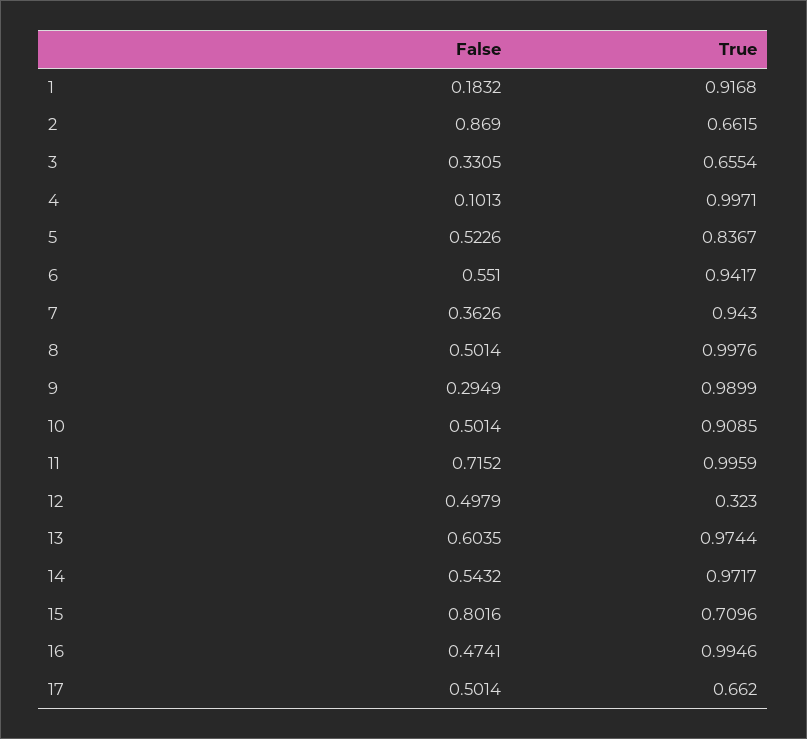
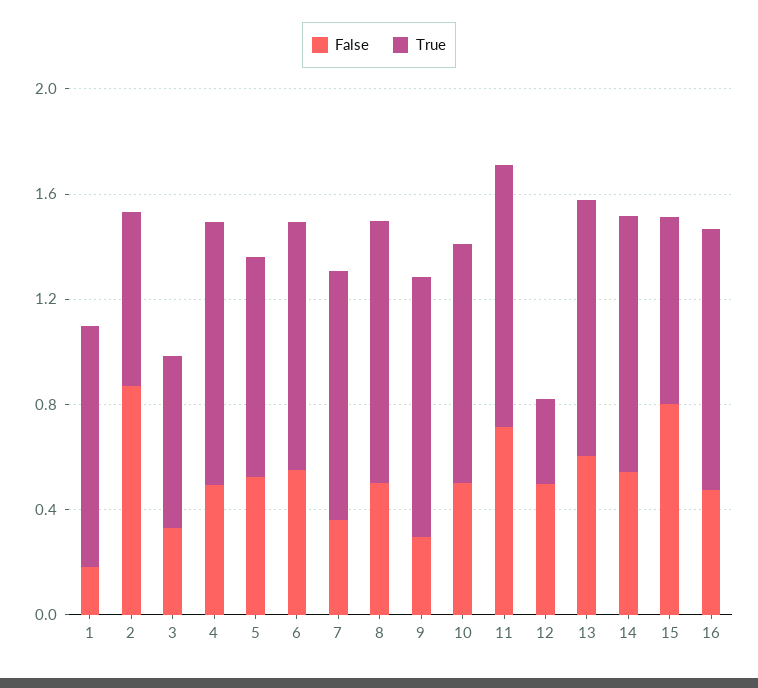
  {
    "False": {
      "1": 0.1832,
      "2": 0.869,
      "3": 0.3305,
-     "4": 0.1013,
+     "4": 0.5,
      "5": 0.5226,
      "6": 0.551,
      "7": 0.3626,
      "8": 0.5014,
      "9": 0.2949,
      "10": 0.5014,
      "11": 0.7152,
      "12": 0.4979,
      "13": 0.6035,
      "14": 0.5432,
      "15": 0.8016,
-     "16": 0.4741,
+     "16": 0.4741
-     "17": 0.5014
    },
    "True": {
      "1": 0.9168,
      "2": 0.6615,
      "3": 0.6554,
      "4": 0.9971,
      "5": 0.8367,
      "6": 0.9417,
      "7": 0.943,
      "8": 0.9976,
      "9": 0.9899,
      "10": 0.9085,
      "11": 0.9959,
      "12": 0.323,
      "13": 0.9744,
      "14": 0.9717,
      "15": 0.7096,
-     "16": 0.9946,
+     "16": 0.9946
-     "17": 0.662
    }
  }

